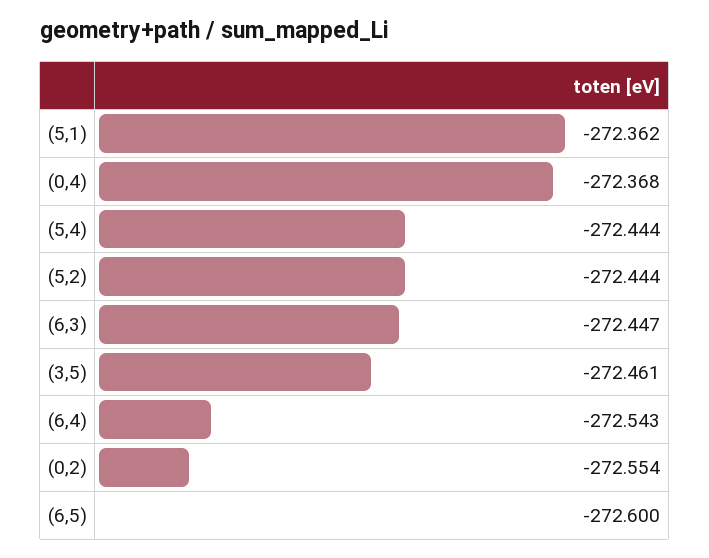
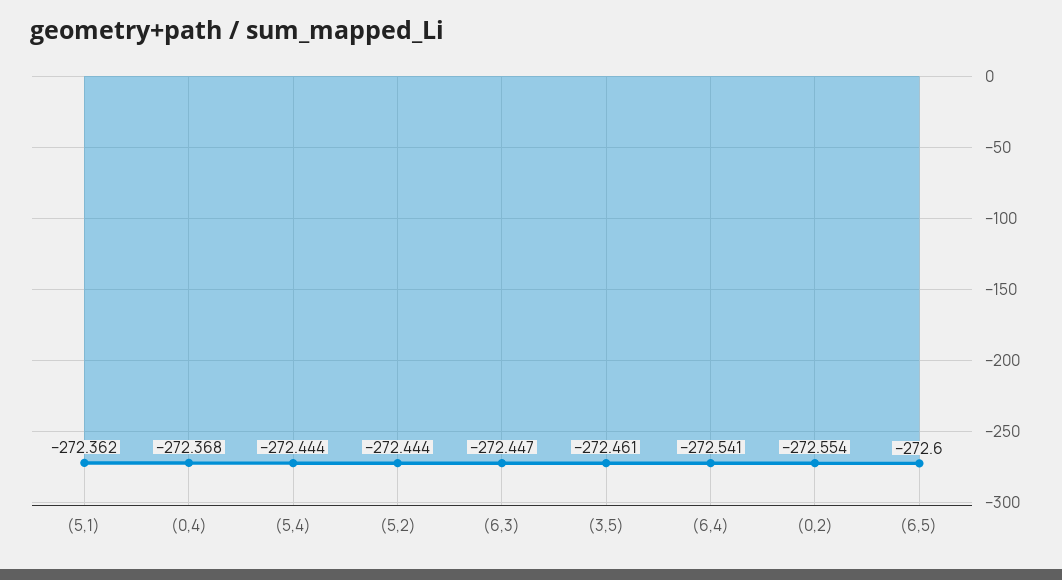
  {
    "(5,1)": -272.362,
    "(0,4)": -272.368,
    "(5,4)": -272.444,
    "(5,2)": -272.444,
    "(6,3)": -272.447,
    "(3,5)": -272.461,
-   "(6,4)": -272.543,
+   "(6,4)": -272.541,
    "(0,2)": -272.554,
    "(6,5)": -272.6
  }

